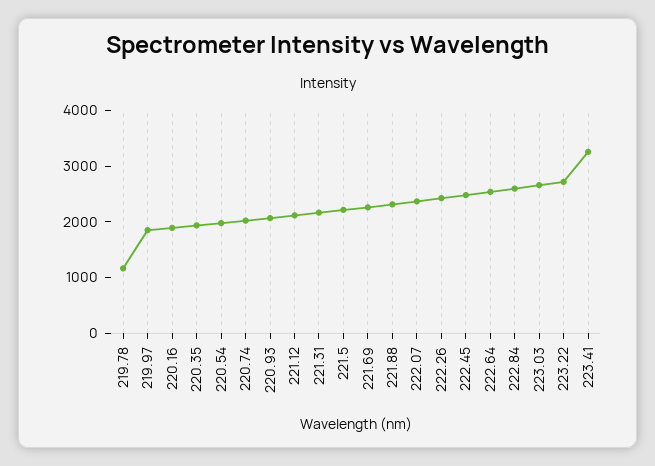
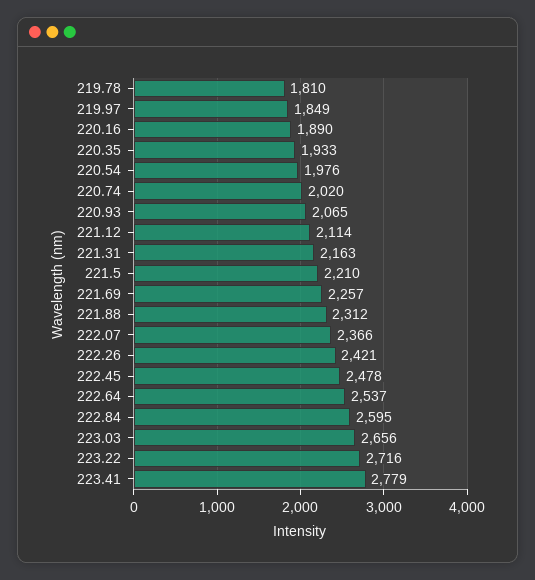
  {
-   "219.78": 1200,
+   "219.78": 1810,
    "219.97": 1849,
    "220.16": 1890,
    "220.35": 1933,
    "220.54": 1976,
    "220.74": 2020,
    "220.93": 2065,
    "221.12": 2114,
    "221.31": 2163,
    "221.5": 2210,
    "221.69": 2257,
    "221.88": 2312,
    "222.07": 2366,
    "222.26": 2421,
    "222.45": 2478,
    "222.64": 2537,
    "222.84": 2595,
    "223.03": 2656,
    "223.22": 2716,
-   "223.41": 3200
+   "223.41": 2779
  }

